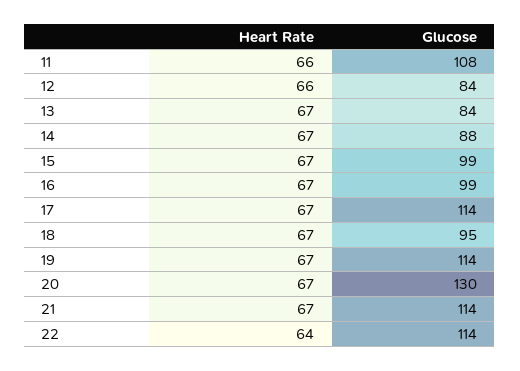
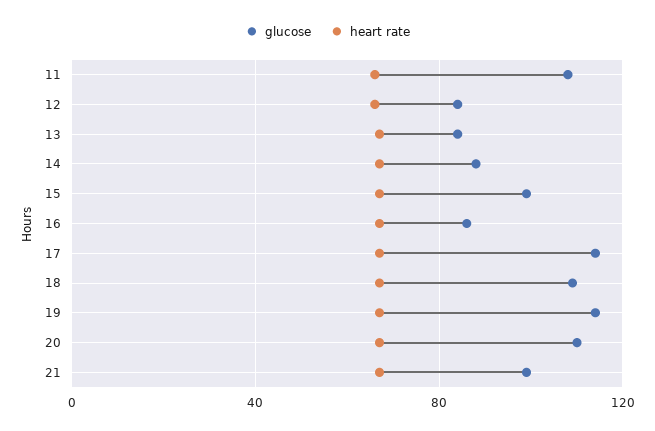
  {
    "Heart Rate": {
      "11": 66,
      "12": 66,
      "13": 67,
      "14": 67,
      "15": 67,
      "16": 67,
      "17": 67,
      "18": 67,
      "19": 67,
      "20": 67,
-     "21": 67,
+     "21": 67
-     "22": 64
    },
    "Glucose": {
      "11": 108,
      "12": 84,
      "13": 84,
      "14": 88,
      "15": 99,
-     "16": 99,
+     "16": 85,
      "17": 114,
-     "18": 95,
+     "18": 110,
      "19": 114,
-     "20": 130,
+     "20": 110,
-     "21": 114,
+     "21": 100
-     "22": 114
    }
  }

